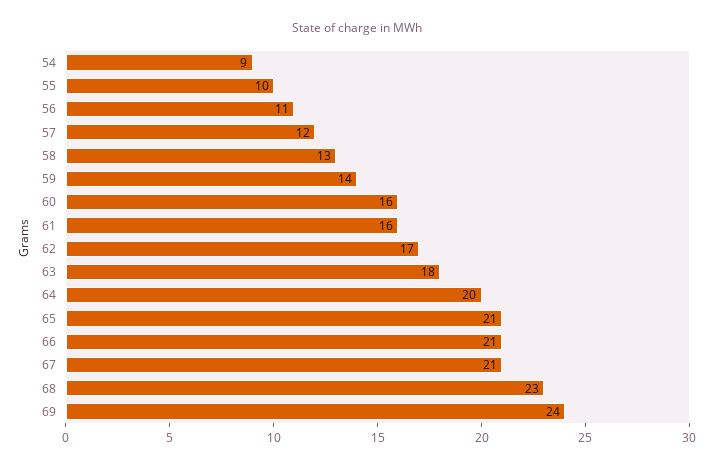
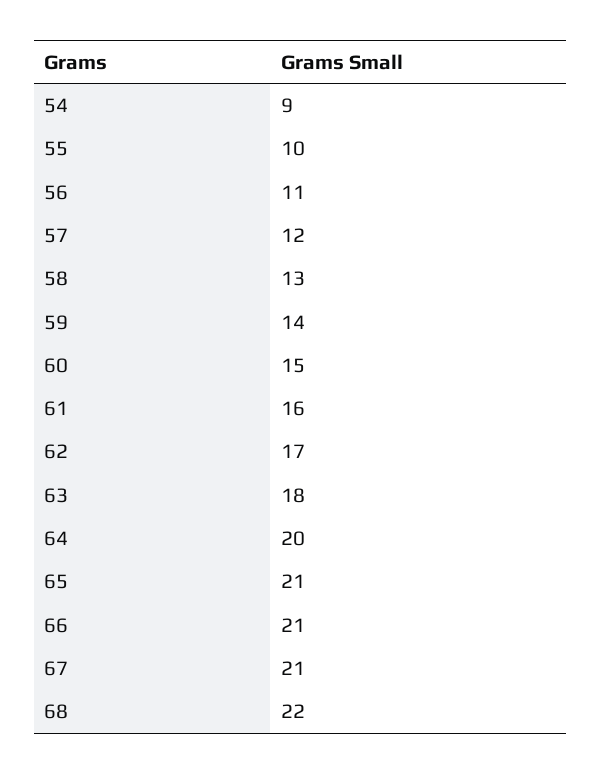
  {
    "54": 9,
    "55": 10,
    "56": 11,
    "57": 12,
    "58": 13,
    "59": 14,
-   "60": 16,
+   "60": 15,
    "61": 16,
    "62": 17,
    "63": 18,
    "64": 20,
    "65": 21,
    "66": 21,
    "67": 21,
-   "68": 23,
+   "68": 22
-   "69": 24
  }

